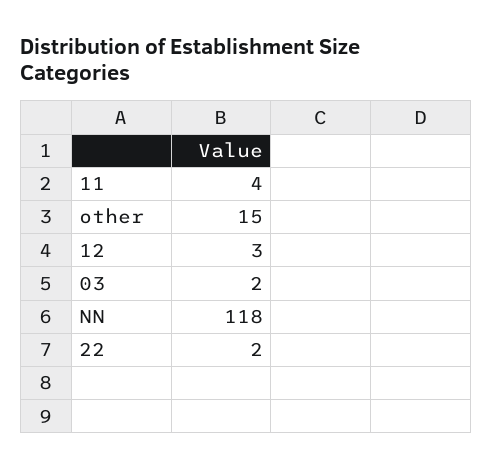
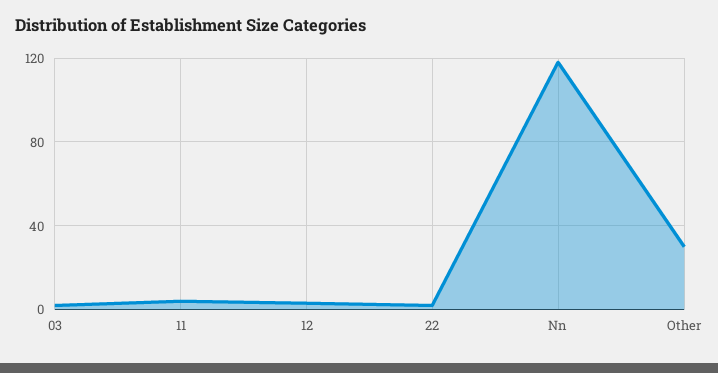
  {
    "11": 4,
-   "other": 15,
+   "other": 30,
    "12": 3,
    "03": 2,
    "NN": 118,
    "22": 2
  }

